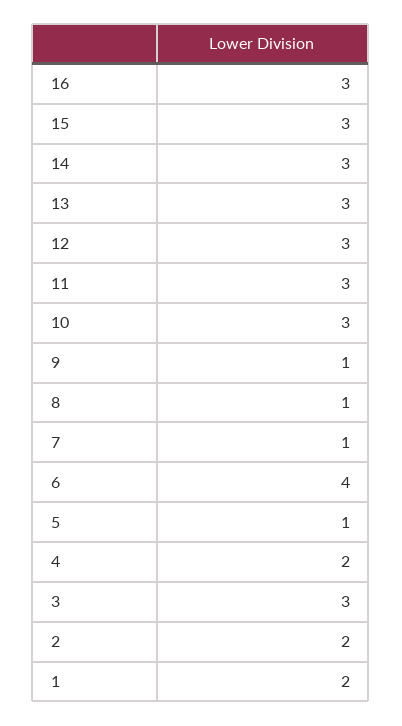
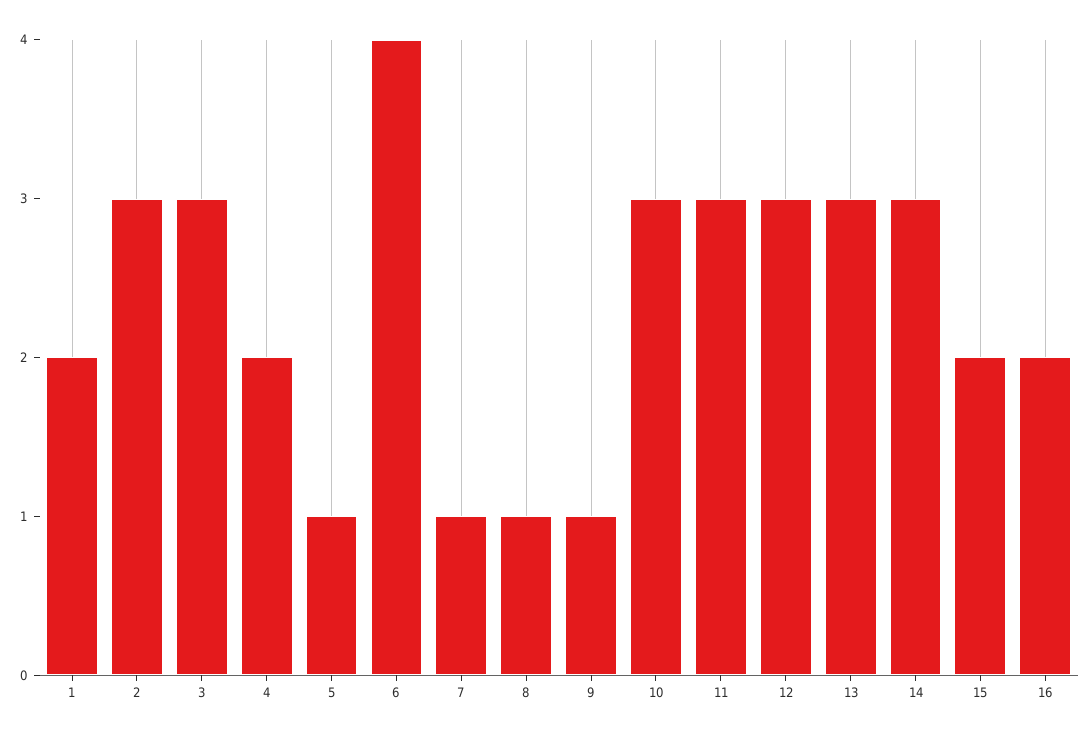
  {
-   "16": 3,
+   "16": 2,
-   "15": 3,
+   "15": 2,
    "14": 3,
    "13": 3,
    "12": 3,
    "11": 3,
    "10": 3,
    "9": 1,
    "8": 1,
    "7": 1,
    "6": 4,
    "5": 1,
    "4": 2,
    "3": 3,
-   "2": 2,
+   "2": 3,
    "1": 2
  }

